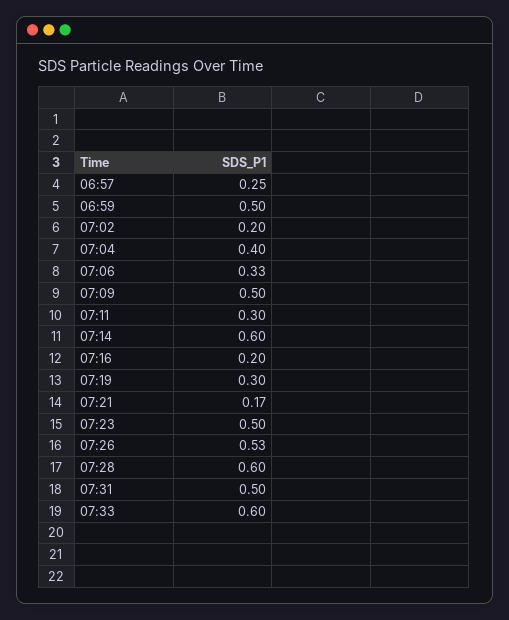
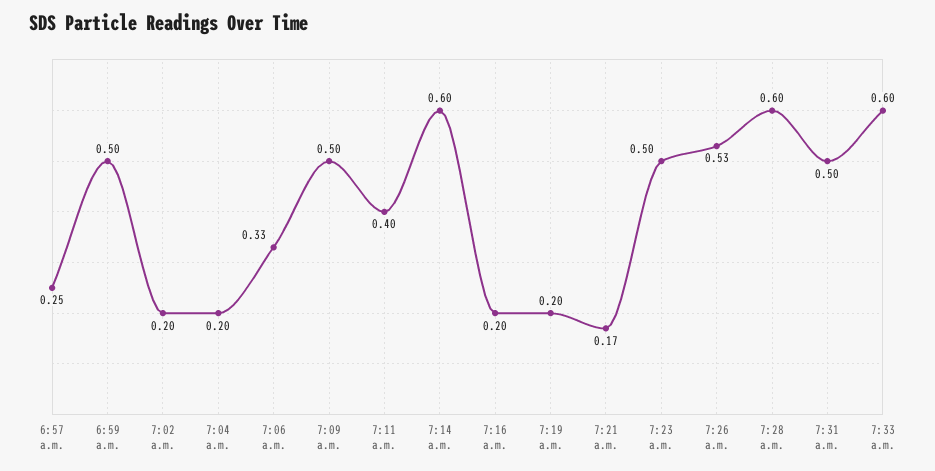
  {
    "06:57": 0.25,
    "06:59": 0.5,
    "07:02": 0.2,
-   "07:04": 0.4,
+   "07:04": 0.2,
    "07:06": 0.33,
    "07:09": 0.5,
-   "07:11": 0.3,
+   "07:11": 0.4,
    "07:14": 0.6,
    "07:16": 0.2,
-   "07:19": 0.3,
+   "07:19": 0.2,
    "07:21": 0.17,
    "07:23": 0.5,
    "07:26": 0.53,
    "07:28": 0.6,
    "07:31": 0.5,
    "07:33": 0.6
  }

